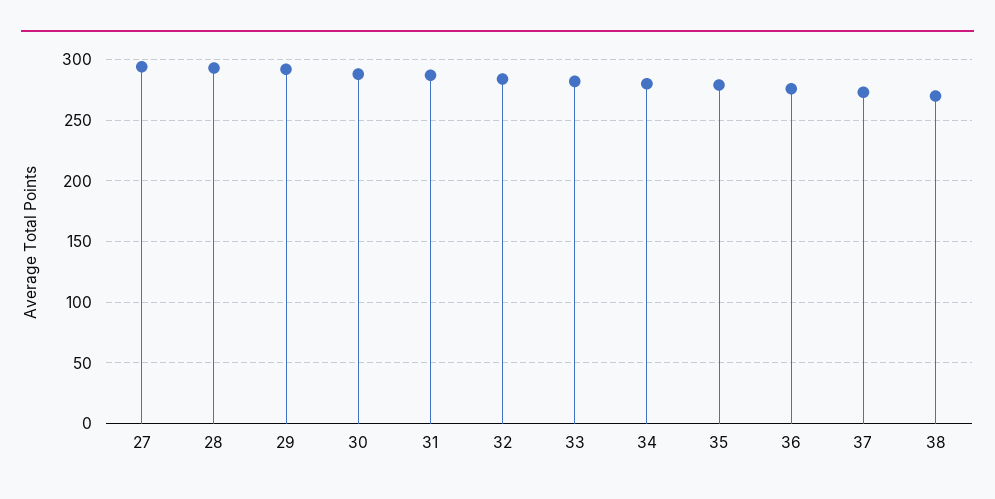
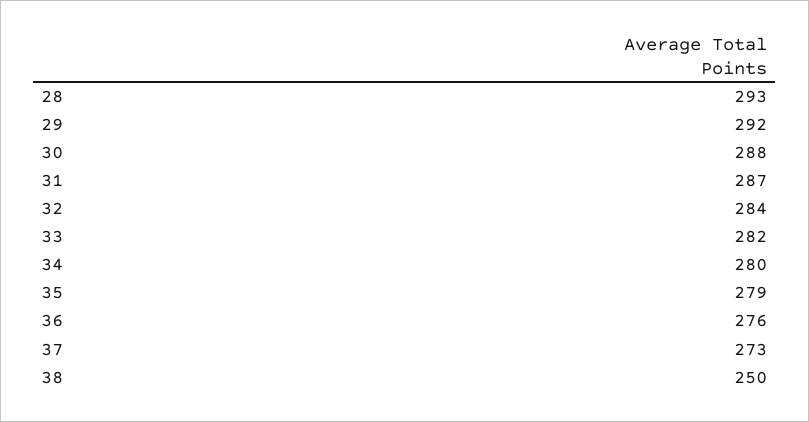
  {
-   "27": 295,
    "28": 293,
    "29": 292,
    "30": 288,
    "31": 287,
    "32": 284,
    "33": 282,
    "34": 280,
    "35": 279,
    "36": 276,
    "37": 273,
-   "38": 270
+   "38": 250
  }

